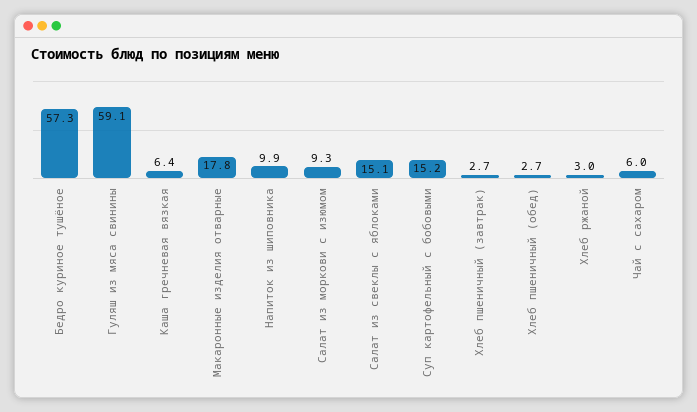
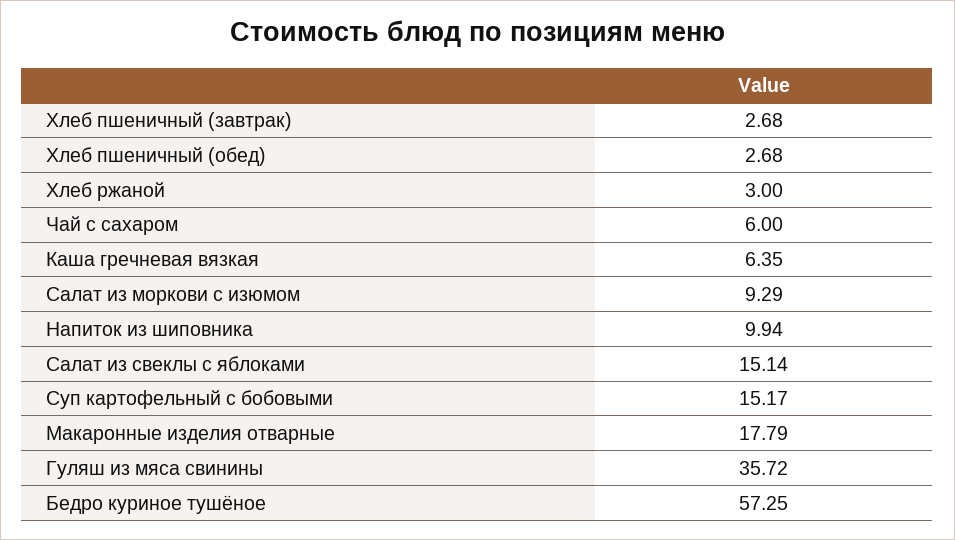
  {
    "Бедро куриное тушёное": 57.25,
-   "Гуляш из мяса свинины": 59.1,
+   "Гуляш из мяса свинины": 35.72,
    "Каша гречневая вязкая": 6.35,
    "Макаронные изделия отварные": 17.79,
    "Напиток из шиповника": 9.94,
    "Салат из моркови с изюмом": 9.29,
    "Салат из свеклы с яблоками": 15.14,
    "Суп картофельный с бобовыми": 15.17,
    "Хлеб пшеничный (завтрак)": 2.68,
    "Хлеб пшеничный (обед)": 2.68,
    "Хлеб ржаной": 3,
    "Чай с сахаром": 6
  }

